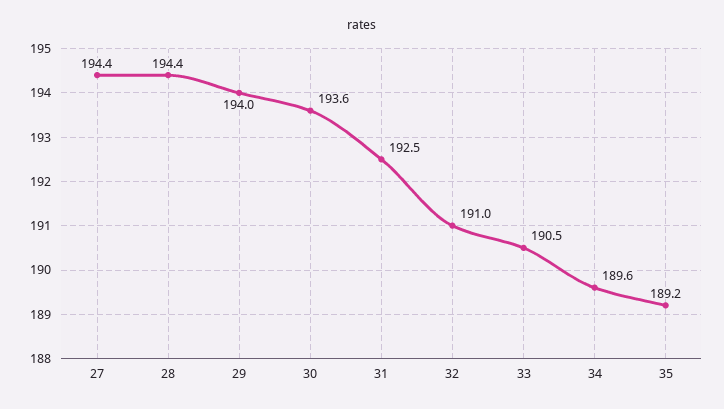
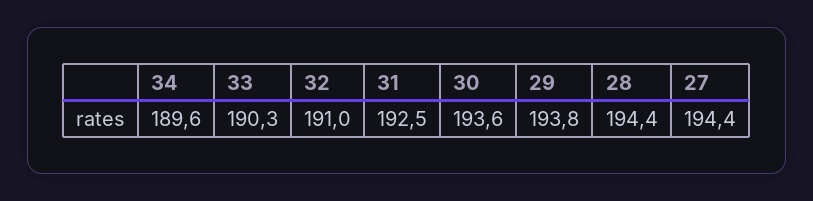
  {
    "27": 194.4,
    "28": 194.4,
-   "29": 194,
+   "29": 193.8,
    "30": 193.6,
    "31": 192.5,
    "32": 191,
-   "33": 190.5,
+   "33": 190.3,
-   "34": 189.6,
+   "34": 189.6
-   "35": 189.2
  }

